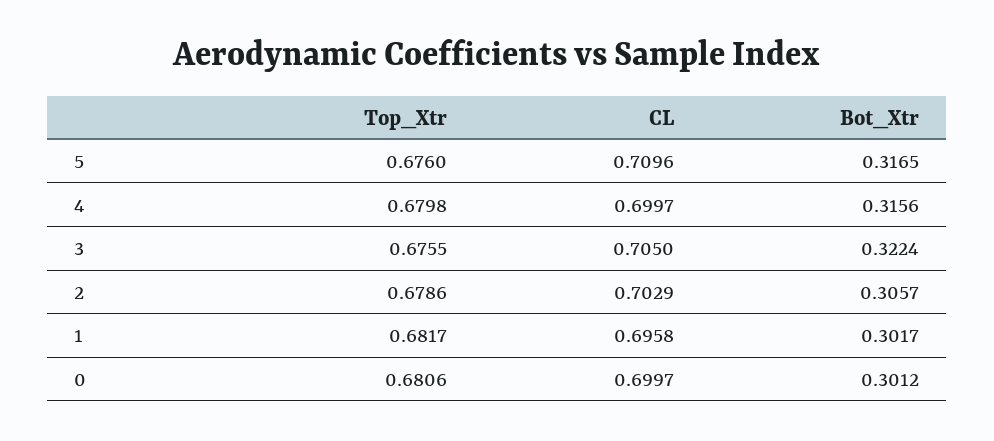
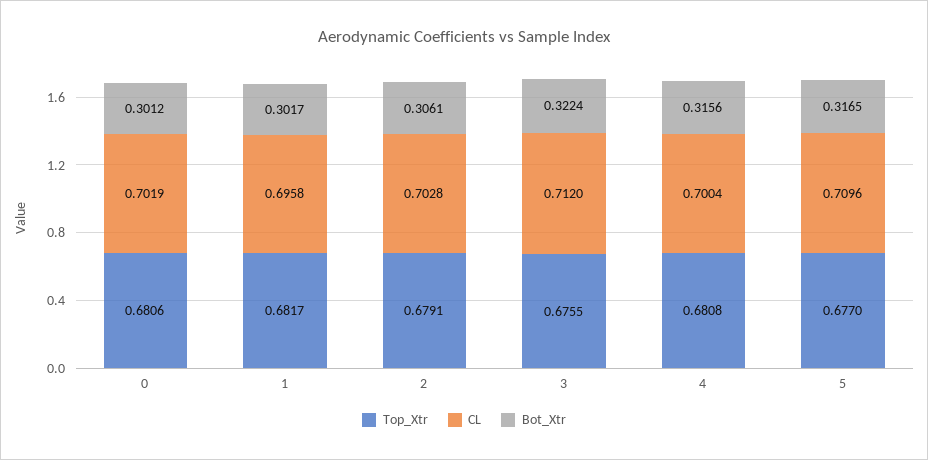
  {
    "Top_Xtr": {
-     "5": 0.676,
+     "5": 0.677,
-     "4": 0.6798,
+     "4": 0.6808,
      "3": 0.6755,
-     "2": 0.6786,
+     "2": 0.6791,
      "1": 0.6817,
      "0": 0.6806
    },
    "CL": {
      "5": 0.7096,
-     "4": 0.6997,
+     "4": 0.7004,
-     "3": 0.705,
+     "3": 0.712,
-     "2": 0.7029,
+     "2": 0.7028,
      "1": 0.6958,
-     "0": 0.6997
+     "0": 0.7019
    },
    "Bot_Xtr": {
      "5": 0.3165,
      "4": 0.3156,
      "3": 0.3224,
-     "2": 0.3057,
+     "2": 0.3061,
      "1": 0.3017,
      "0": 0.3012
    }
  }

